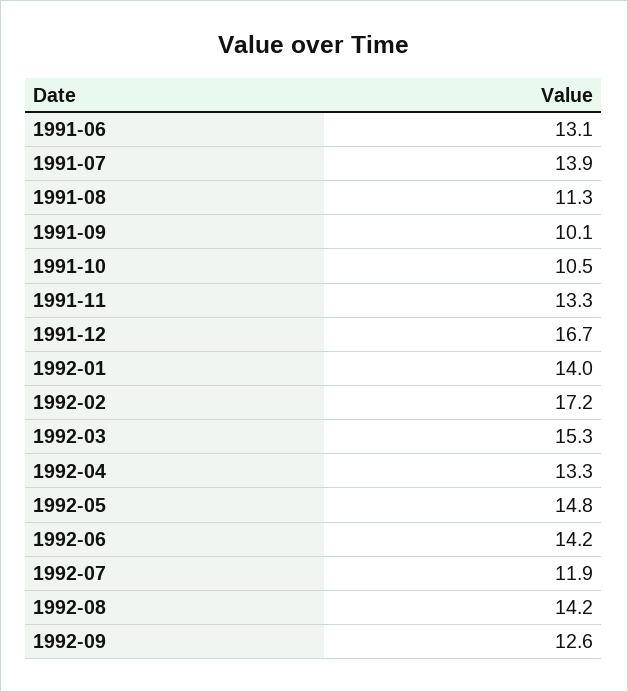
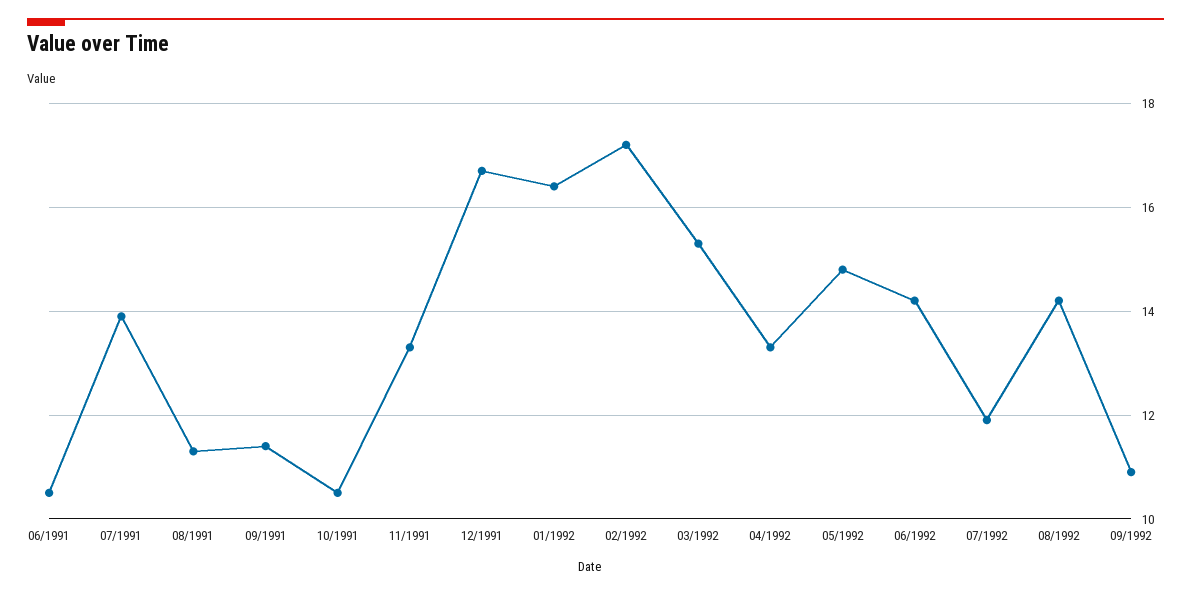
  {
-   "1991-06": 13.1,
+   "1991-06": 10.5,
    "1991-07": 13.9,
    "1991-08": 11.3,
-   "1991-09": 10.1,
+   "1991-09": 11.5,
    "1991-10": 10.5,
    "1991-11": 13.3,
    "1991-12": 16.7,
-   "1992-01": 14,
+   "1992-01": 16.5,
    "1992-02": 17.2,
    "1992-03": 15.3,
    "1992-04": 13.3,
    "1992-05": 14.8,
    "1992-06": 14.2,
    "1992-07": 11.9,
    "1992-08": 14.2,
-   "1992-09": 12.6
+   "1992-09": 11
  }

